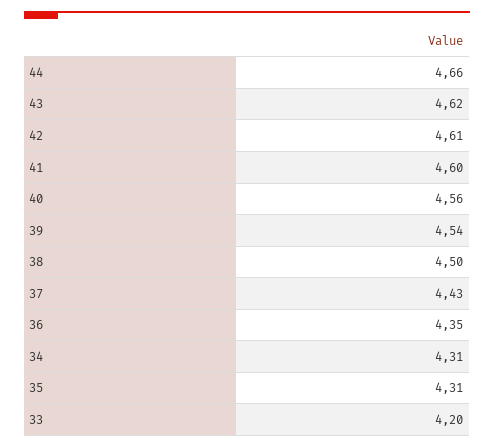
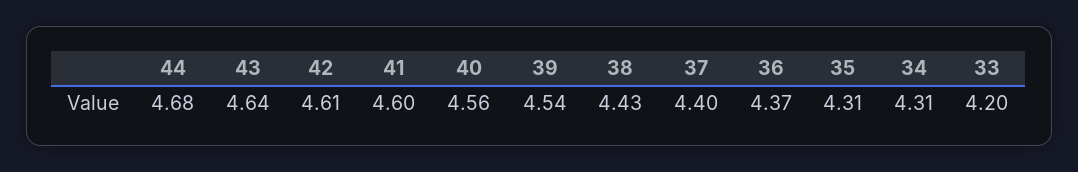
  {
-   "44": 4.66,
+   "44": 4.68,
-   "43": 4.62,
+   "43": 4.64,
    "42": 4.61,
    "41": 4.6,
    "40": 4.56,
    "39": 4.54,
-   "38": 4.5,
+   "38": 4.43,
-   "37": 4.43,
+   "37": 4.4,
-   "36": 4.35,
+   "36": 4.37,
    "34": 4.31,
    "35": 4.31,
    "33": 4.2
  }

